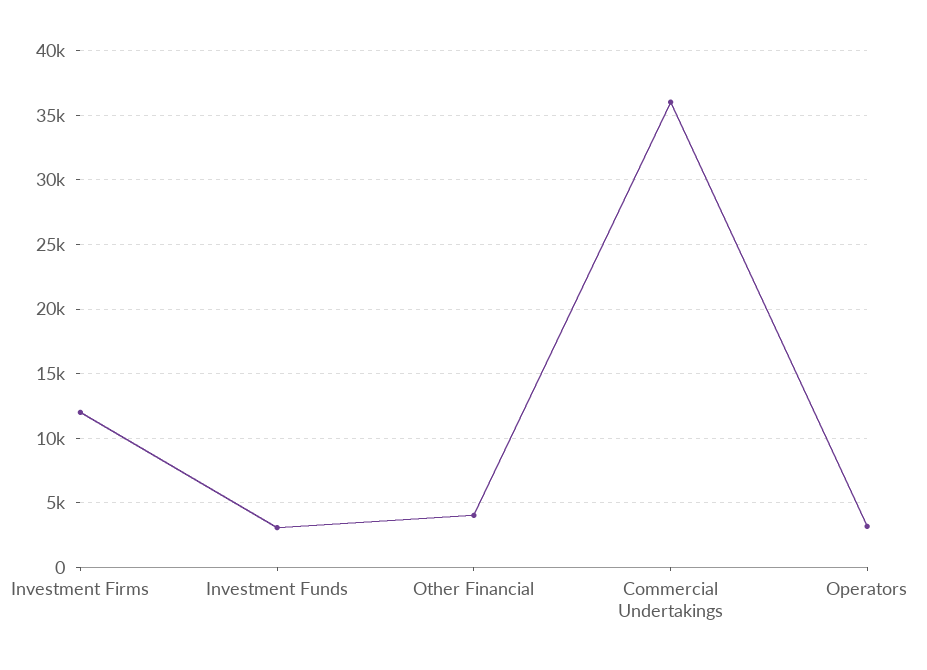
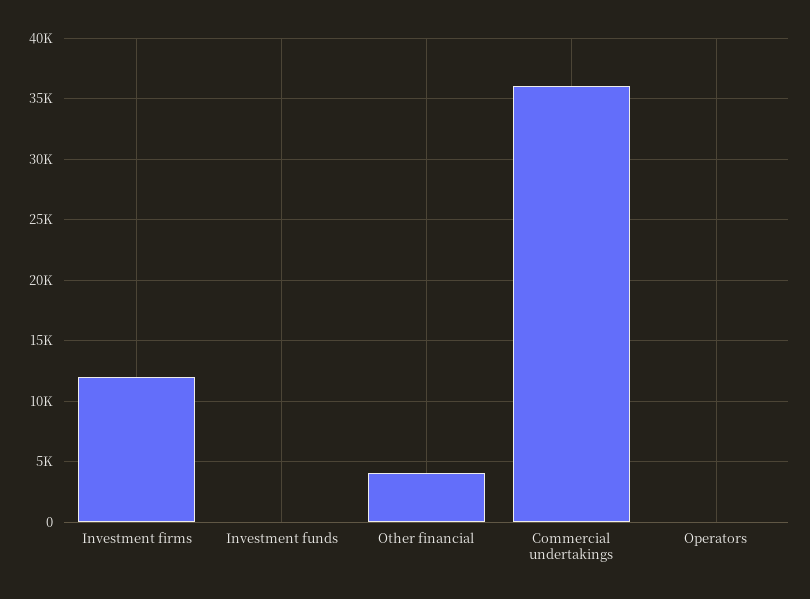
  {
    "Investment Firms": 12000,
-   "Investment Funds": 3000,
+   "Investment Funds": 0,
    "Other Financial": 4000,
    "Commercial Undertakings": 36000,
-   "Operators": 3000
+   "Operators": 0
  }

